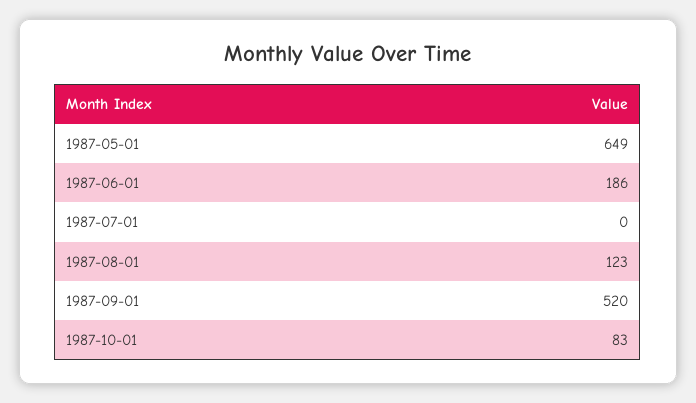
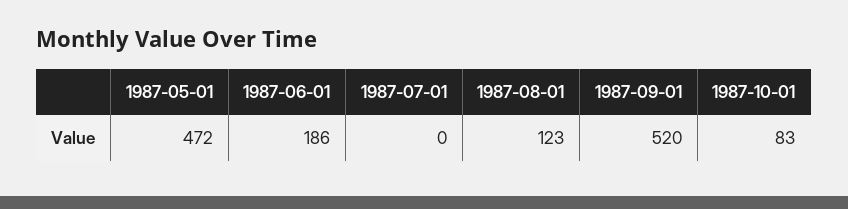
  {
-   "1987-05-01": 649,
+   "1987-05-01": 472,
    "1987-06-01": 186,
    "1987-07-01": 0,
    "1987-08-01": 123,
    "1987-09-01": 520,
    "1987-10-01": 83
  }

